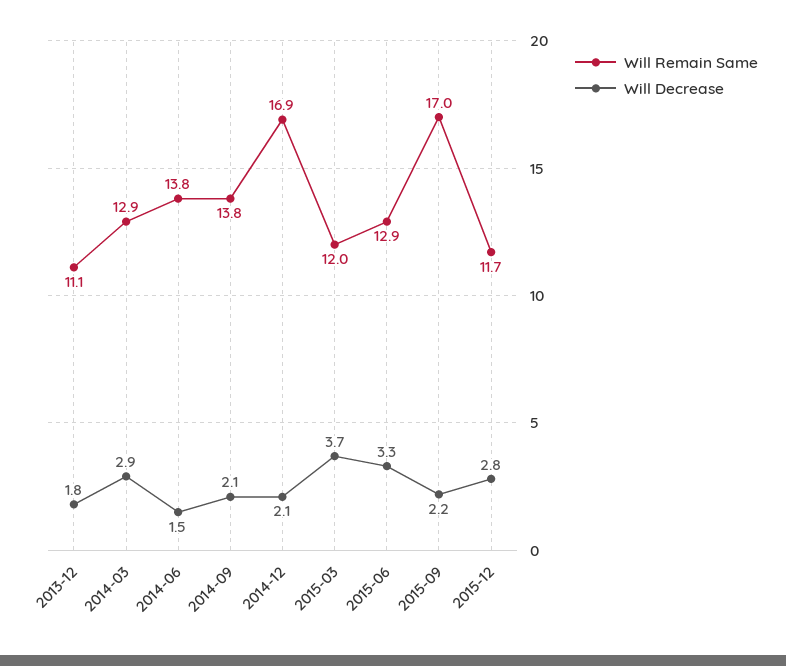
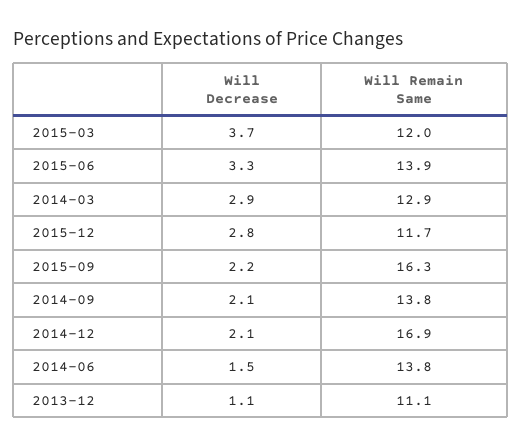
  {
    "Will Remain Same": {
      "2013-12": 11.1,
      "2014-03": 12.9,
      "2014-06": 13.8,
      "2014-09": 13.8,
      "2014-12": 16.9,
      "2015-03": 12,
-     "2015-06": 12.9,
+     "2015-06": 13.9,
-     "2015-09": 17,
+     "2015-09": 16.3,
      "2015-12": 11.7
    },
    "Will Decrease": {
-     "2013-12": 1.8,
+     "2013-12": 1.1,
      "2014-03": 2.9,
      "2014-06": 1.5,
      "2014-09": 2.1,
      "2014-12": 2.1,
      "2015-03": 3.7,
      "2015-06": 3.3,
      "2015-09": 2.2,
      "2015-12": 2.8
    }
  }

